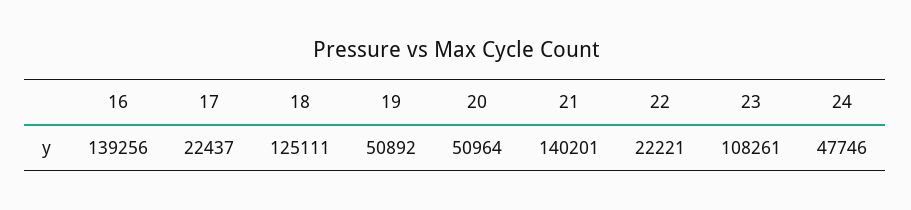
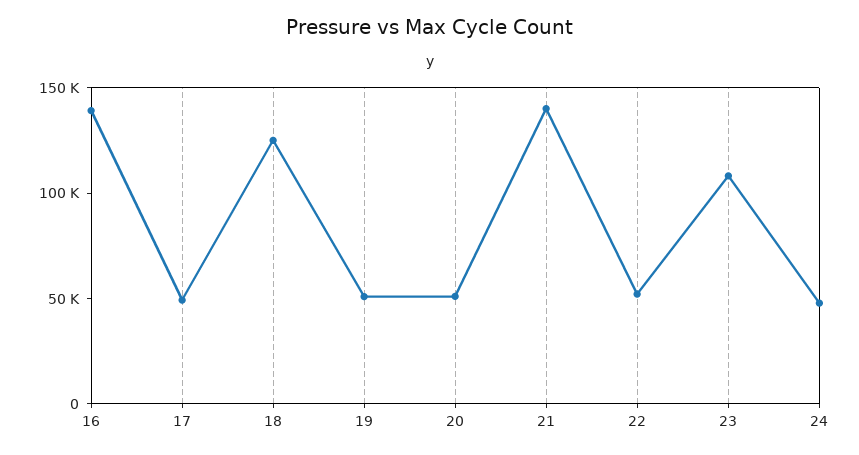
  {
    "16": 139256,
-   "17": 22437,
+   "17": 50000,
    "18": 125111,
    "19": 50892,
    "20": 50964,
    "21": 140201,
-   "22": 22221,
+   "22": 50000,
    "23": 108261,
    "24": 47746
  }

